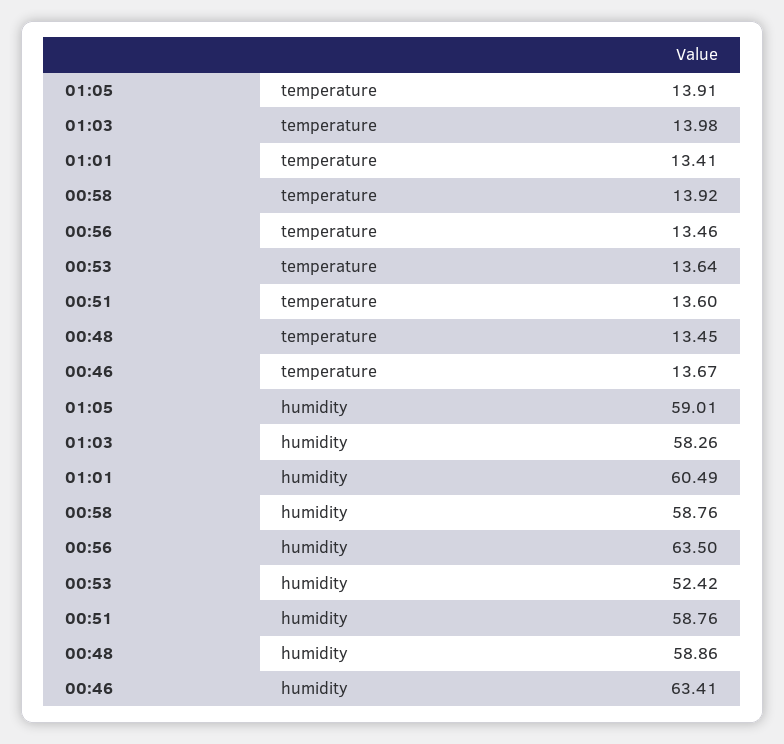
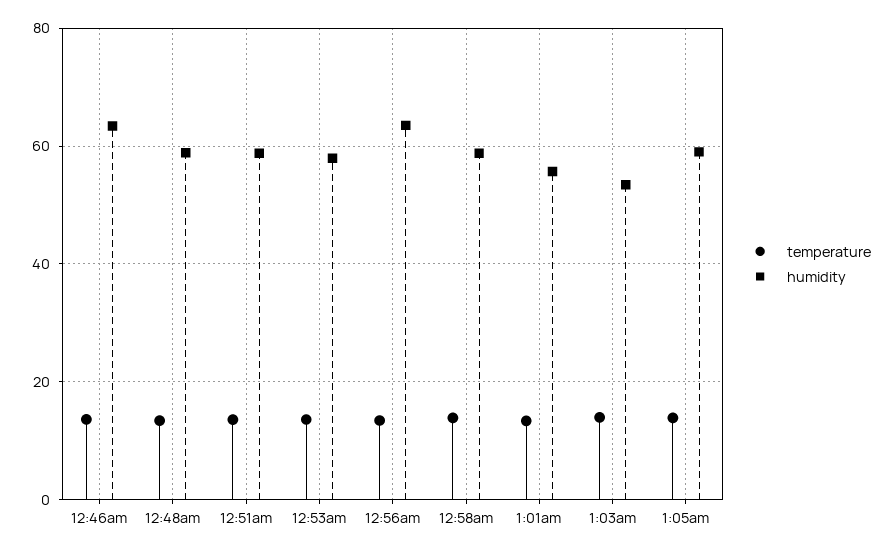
  {
    "temperature": {
      "01:05": 13.91,
      "01:03": 13.98,
      "01:01": 13.41,
      "00:58": 13.92,
      "00:56": 13.46,
      "00:53": 13.64,
      "00:51": 13.6,
      "00:48": 13.45,
      "00:46": 13.67
    },
    "humidity": {
      "01:05": 59.01,
-     "01:03": 58.26,
+     "01:03": 54,
-     "01:01": 60.49,
+     "01:01": 56,
      "00:58": 58.76,
      "00:56": 63.5,
-     "00:53": 52.42,
+     "00:53": 58,
      "00:51": 58.76,
      "00:48": 58.86,
      "00:46": 63.41
    }
  }

